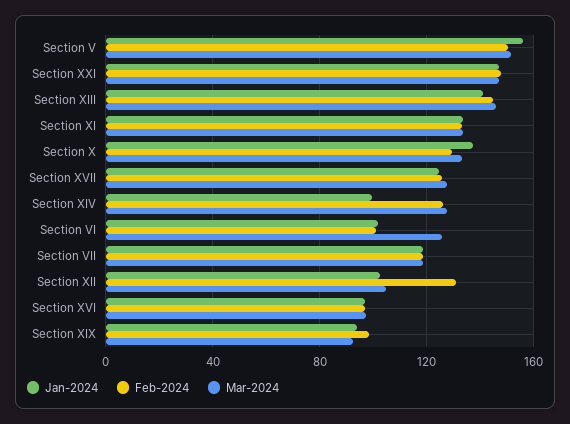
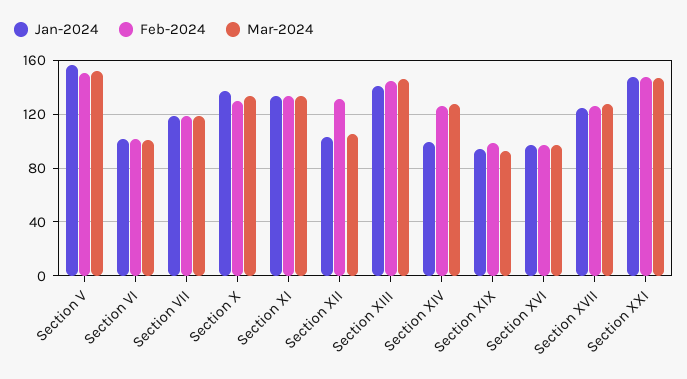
  {
    "Jan-2024": {
      "Section V": 155,
      "Section XXI": 145,
      "Section XIII": 140,
      "Section XI": 135,
      "Section X": 135,
      "Section XVII": 125,
      "Section XIV": 100,
      "Section VI": 100,
      "Section VII": 120,
      "Section XII": 105,
      "Section XVI": 95,
      "Section XIX": 95
    },
    "Feb-2024": {
      "Section V": 150,
      "Section XXI": 150,
      "Section XIII": 145,
      "Section XI": 135,
      "Section X": 130,
      "Section XVII": 125,
      "Section XIV": 125,
      "Section VI": 100,
      "Section VII": 120,
      "Section XII": 130,
      "Section XVI": 95,
      "Section XIX": 100
    },
    "Mar-2024": {
      "Section V": 150,
      "Section XXI": 145,
      "Section XIII": 145,
      "Section XI": 135,
      "Section X": 135,
      "Section XVII": 130,
      "Section XIV": 130,
-     "Section VI": 125,
+     "Section VI": 100,
      "Section VII": 120,
      "Section XII": 105,
      "Section XVI": 95,
      "Section XIX": 90
    }
  }

